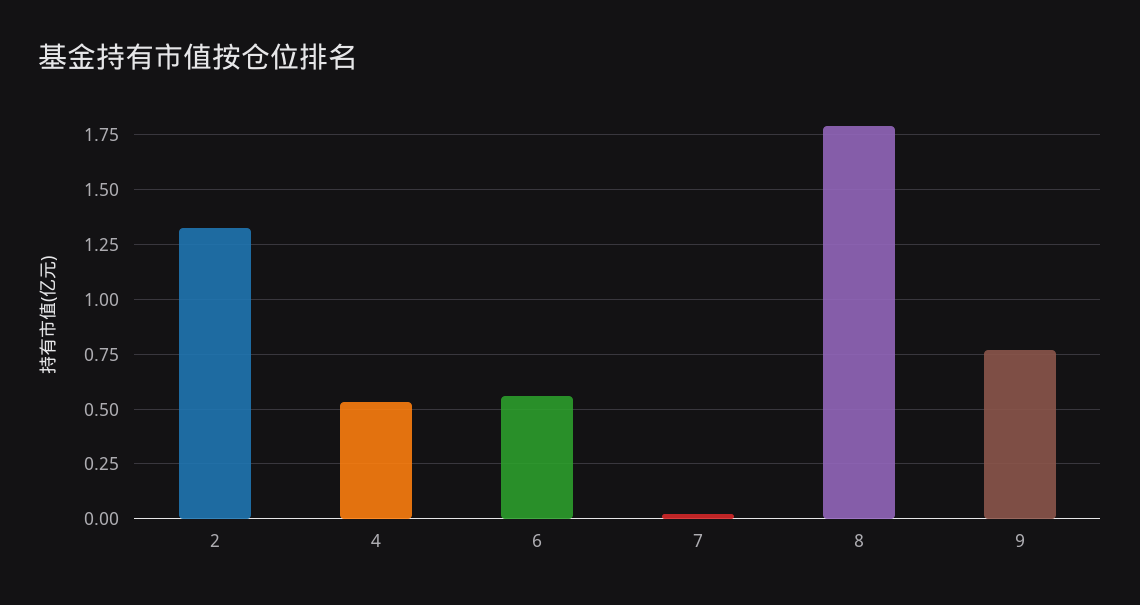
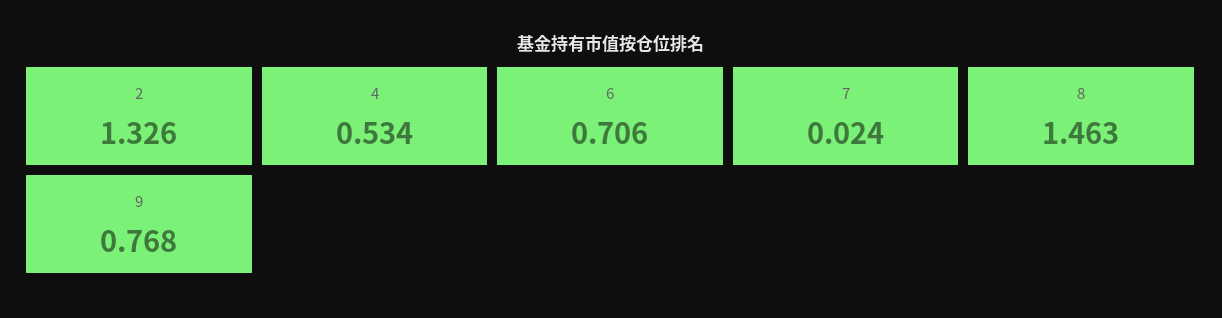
  {
    "2": 1.326,
    "4": 0.534,
-   "6": 0.55,
+   "6": 0.706,
    "7": 0.024,
-   "8": 1.8,
+   "8": 1.463,
    "9": 0.768
  }

